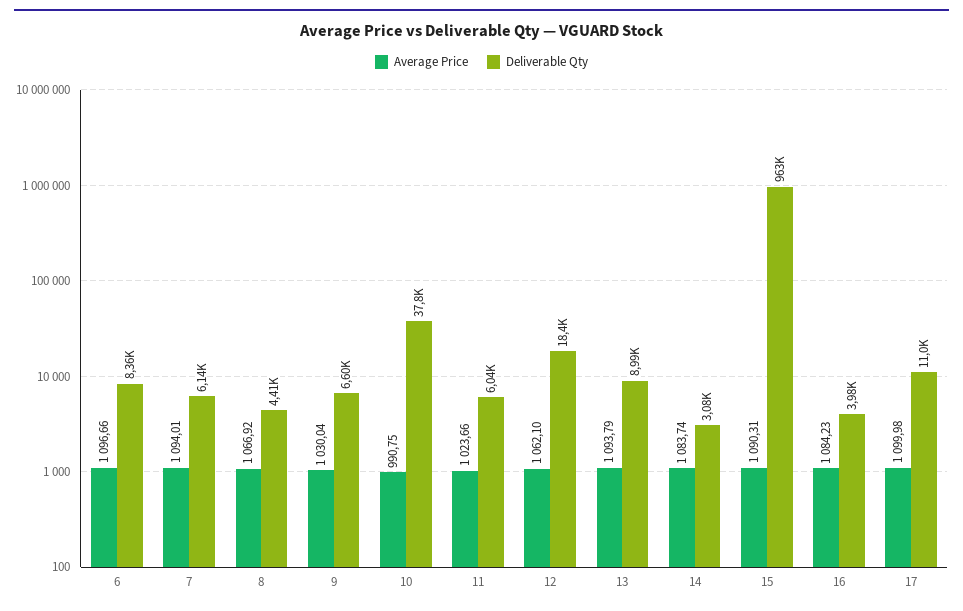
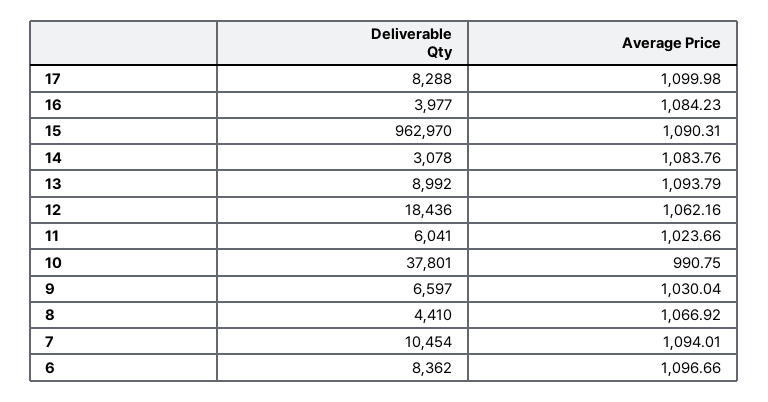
  {
    "Average Price": {
      "6": 1096.66,
      "7": 1094.01,
      "8": 1066.92,
      "9": 1030.04,
      "10": 990.75,
      "11": 1023.66,
-     "12": 1062.1,
+     "12": 1062.16,
      "13": 1093.79,
-     "14": 1083.74,
+     "14": 1083.76,
      "15": 1090.31,
      "16": 1084.23,
      "17": 1099.98
    },
    "Deliverable Qty": {
      "6": 8362,
-     "7": 6140,
+     "7": 10454,
      "8": 4410,
      "9": 6597,
      "10": 37801,
      "11": 6041,
      "12": 18436,
      "13": 8992,
      "14": 3078,
      "15": 962970,
      "16": 3977,
-     "17": 11000
+     "17": 8288
    }
  }

